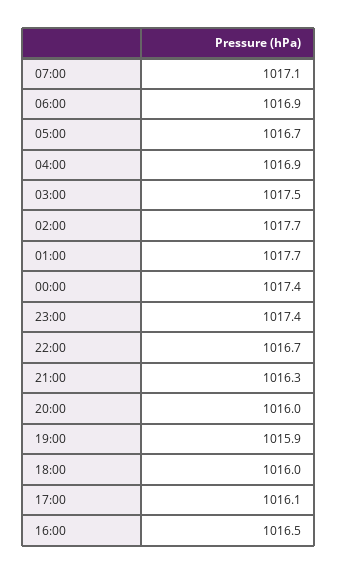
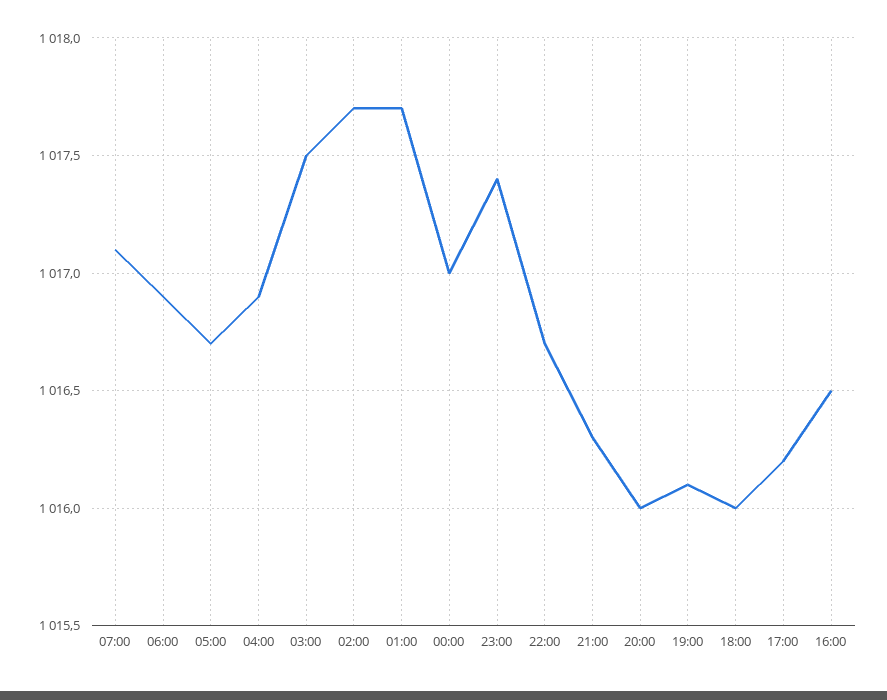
  {
    "07:00": 1017.1,
    "06:00": 1016.9,
    "05:00": 1016.7,
    "04:00": 1016.9,
    "03:00": 1017.5,
    "02:00": 1017.7,
    "01:00": 1017.7,
-   "00:00": 1017.4,
+   "00:00": 1017,
    "23:00": 1017.4,
    "22:00": 1016.7,
    "21:00": 1016.3,
    "20:00": 1016,
-   "19:00": 1015.9,
+   "19:00": 1016.1,
    "18:00": 1016,
-   "17:00": 1016.1,
+   "17:00": 1016.2,
    "16:00": 1016.5
  }

